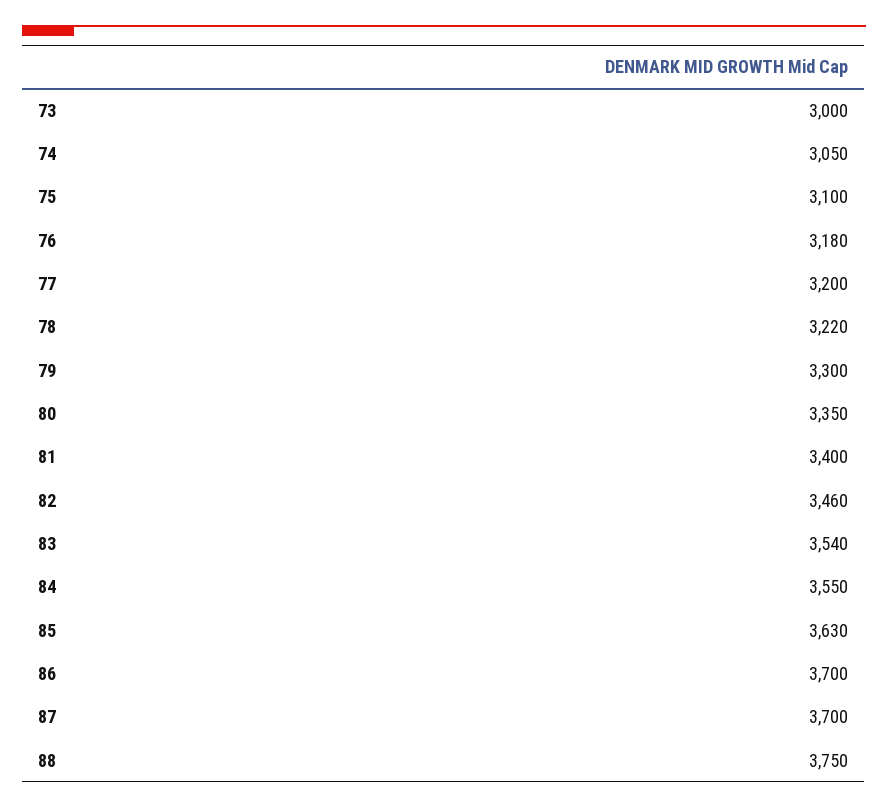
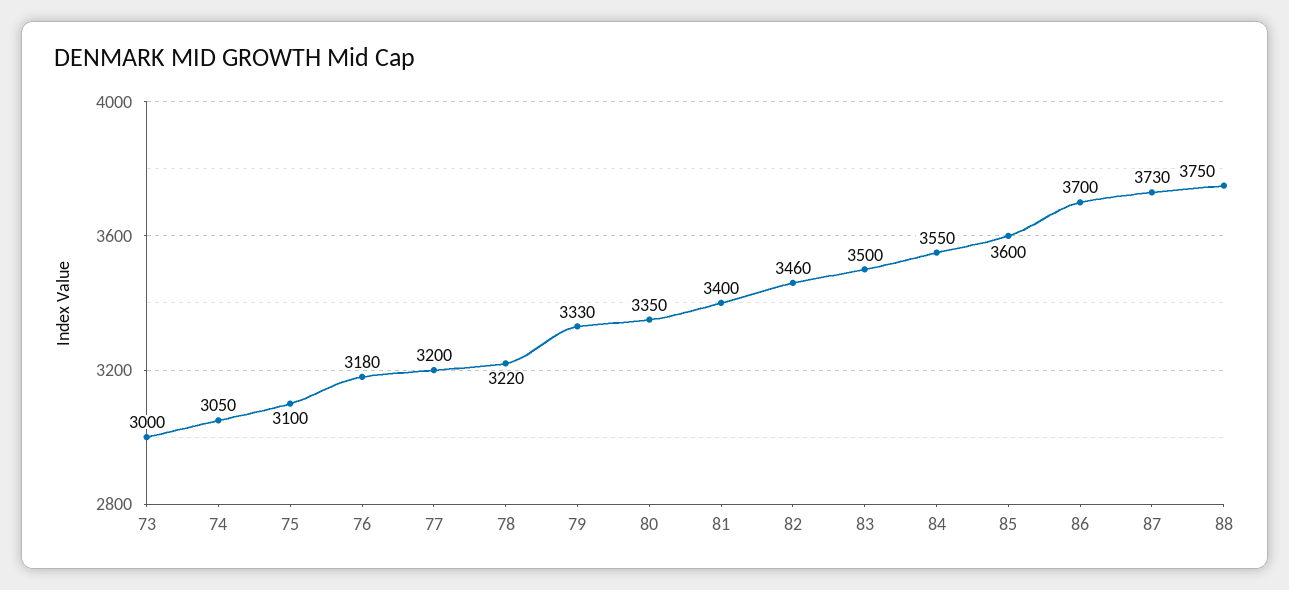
  {
    "73": 3000,
    "74": 3050,
    "75": 3100,
    "76": 3180,
    "77": 3200,
    "78": 3220,
-   "79": 3300,
+   "79": 3330,
    "80": 3350,
    "81": 3400,
    "82": 3460,
-   "83": 3540,
+   "83": 3500,
    "84": 3550,
-   "85": 3630,
+   "85": 3600,
    "86": 3700,
-   "87": 3700,
+   "87": 3730,
    "88": 3750
  }

